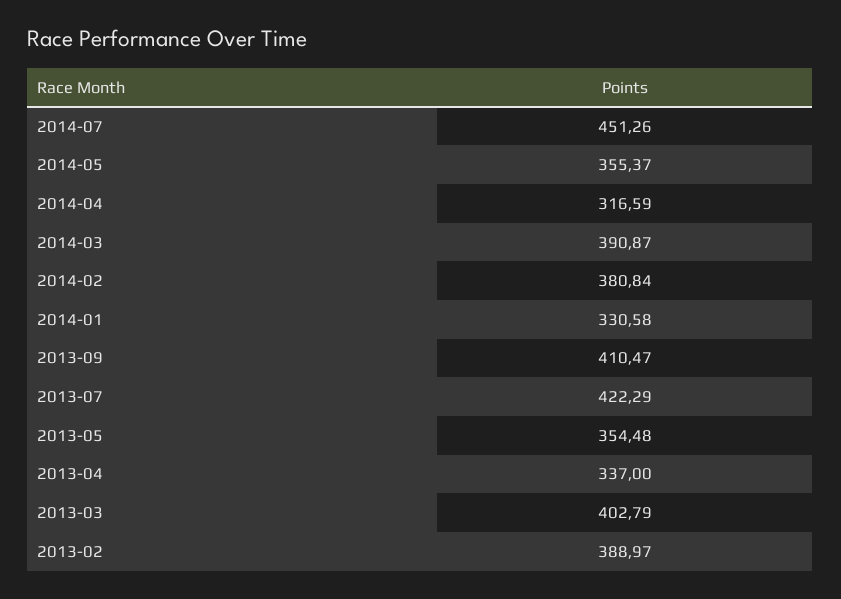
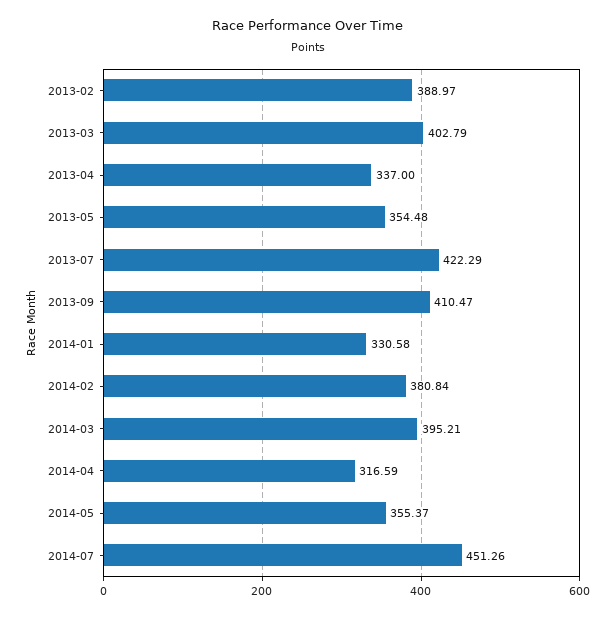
  {
    "2014-07": 451.26,
    "2014-05": 355.37,
    "2014-04": 316.59,
-   "2014-03": 390.87,
+   "2014-03": 395.21,
    "2014-02": 380.84,
    "2014-01": 330.58,
    "2013-09": 410.47,
    "2013-07": 422.29,
    "2013-05": 354.48,
    "2013-04": 337,
    "2013-03": 402.79,
    "2013-02": 388.97
  }

